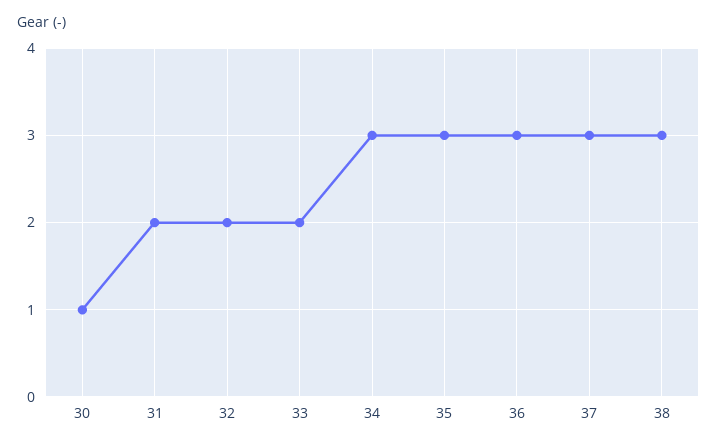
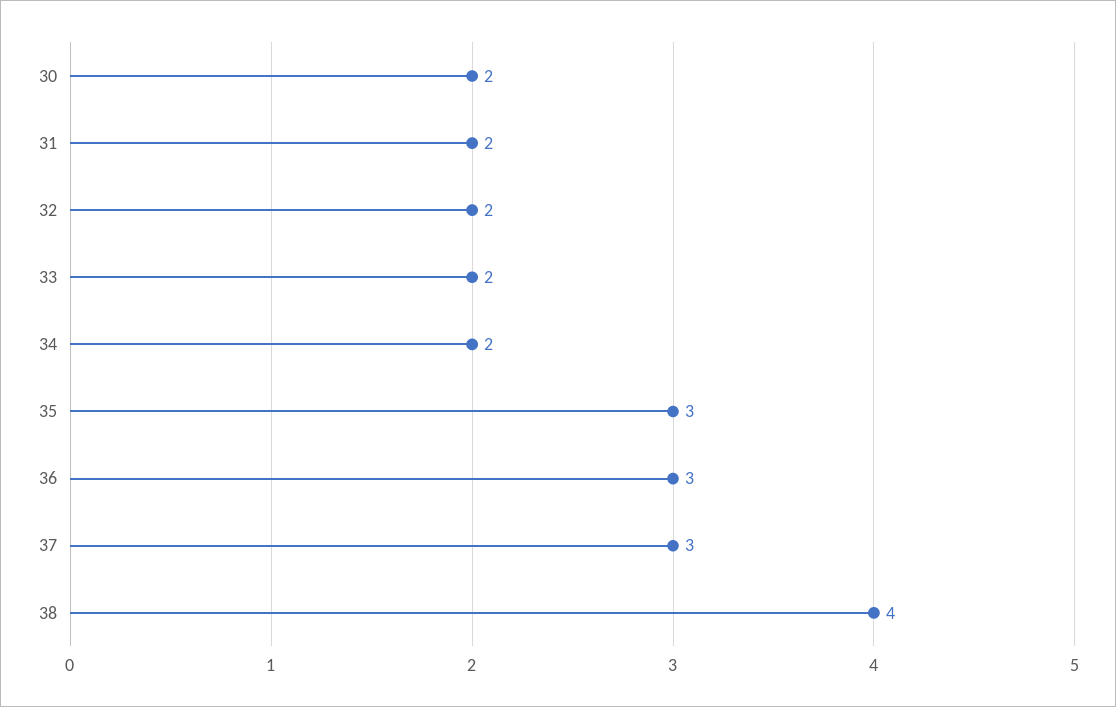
  {
-   "30": 1,
+   "30": 2,
    "31": 2,
    "32": 2,
    "33": 2,
-   "34": 3,
+   "34": 2,
    "35": 3,
    "36": 3,
    "37": 3,
-   "38": 3
+   "38": 4
  }

